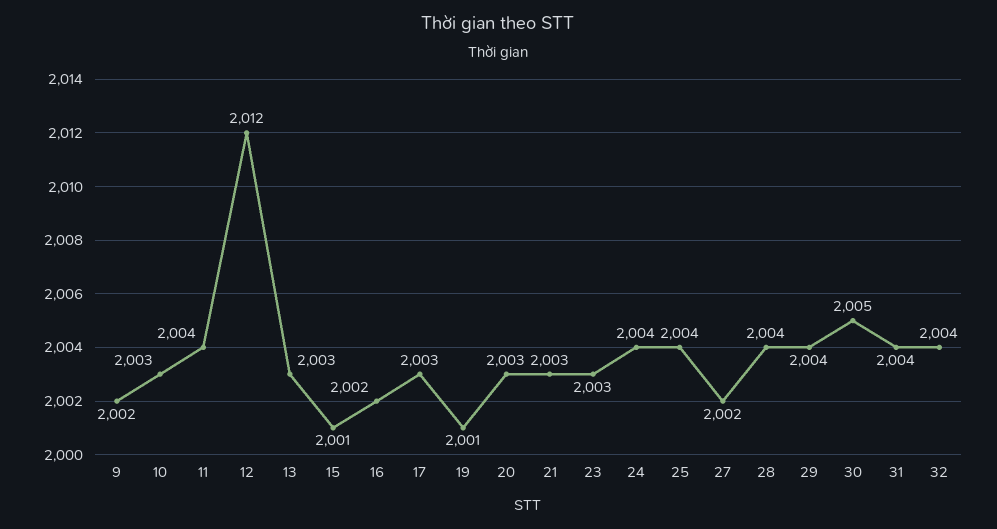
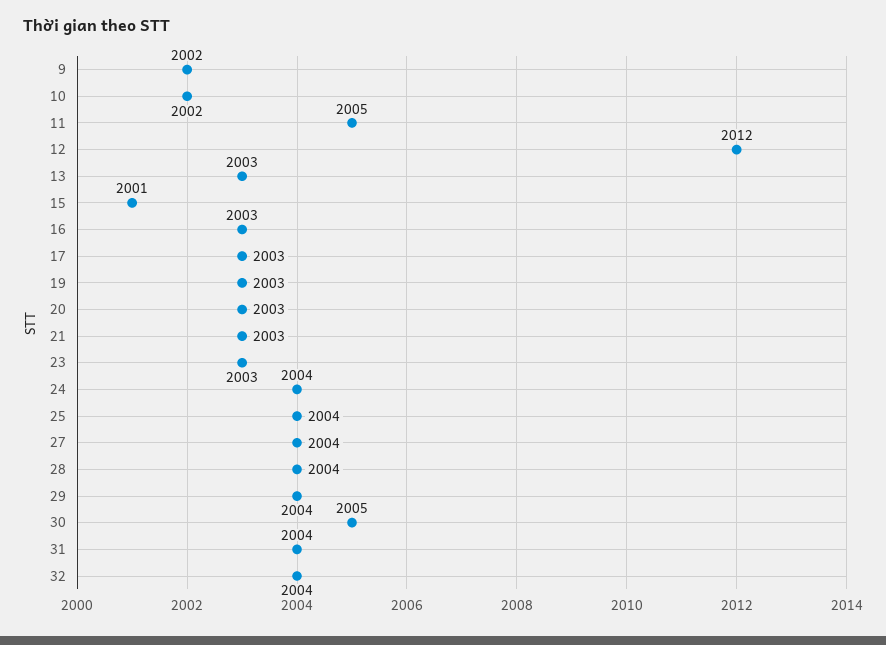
  {
    "9": 2002,
-   "10": 2003,
+   "10": 2002,
-   "11": 2004,
+   "11": 2005,
    "12": 2012,
    "13": 2003,
    "15": 2001,
-   "16": 2002,
+   "16": 2003,
    "17": 2003,
-   "19": 2001,
+   "19": 2003,
    "20": 2003,
    "21": 2003,
    "23": 2003,
    "24": 2004,
    "25": 2004,
-   "27": 2002,
+   "27": 2004,
    "28": 2004,
    "29": 2004,
    "30": 2005,
    "31": 2004,
    "32": 2004
  }

